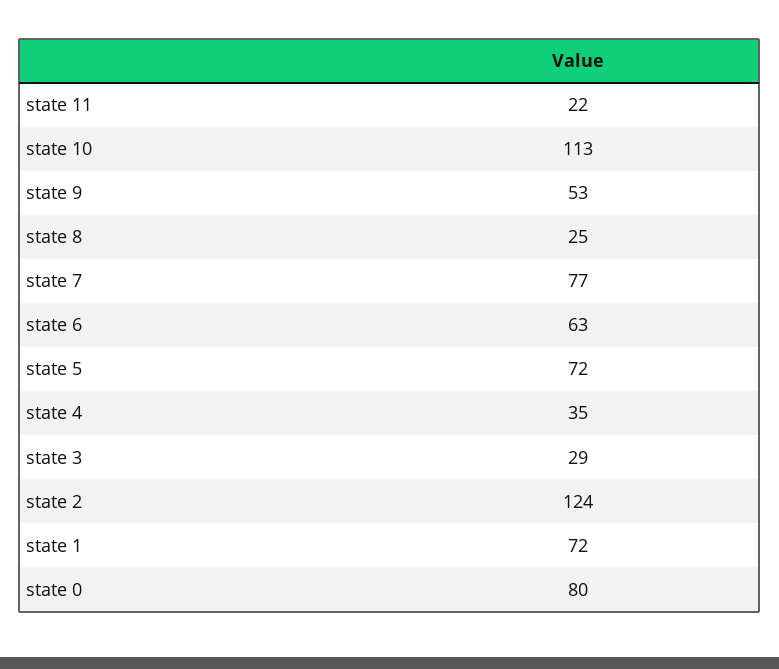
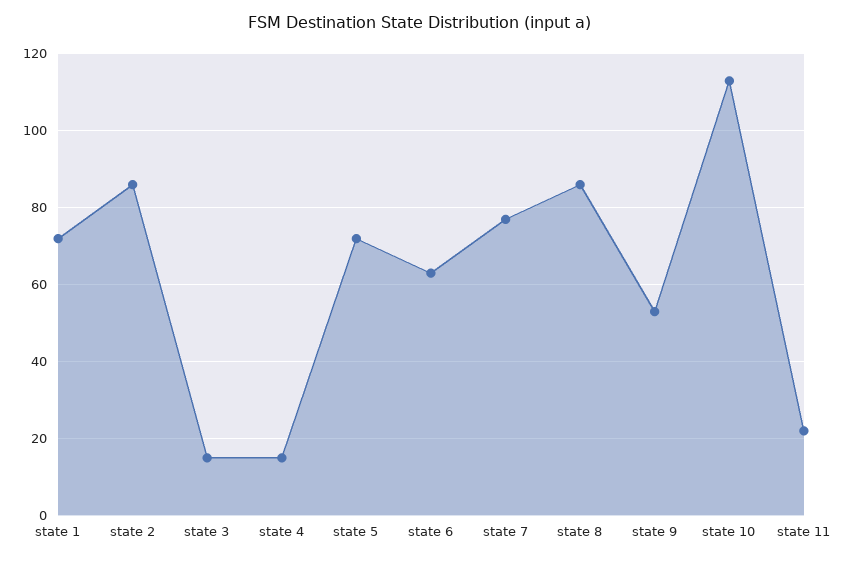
  {
    "state 11": 22,
    "state 10": 113,
    "state 9": 53,
-   "state 8": 25,
+   "state 8": 85,
    "state 7": 77,
    "state 6": 63,
    "state 5": 72,
-   "state 4": 35,
+   "state 4": 15,
-   "state 3": 29,
+   "state 3": 15,
-   "state 2": 124,
+   "state 2": 85,
-   "state 1": 72,
+   "state 1": 72
-   "state 0": 80
  }

